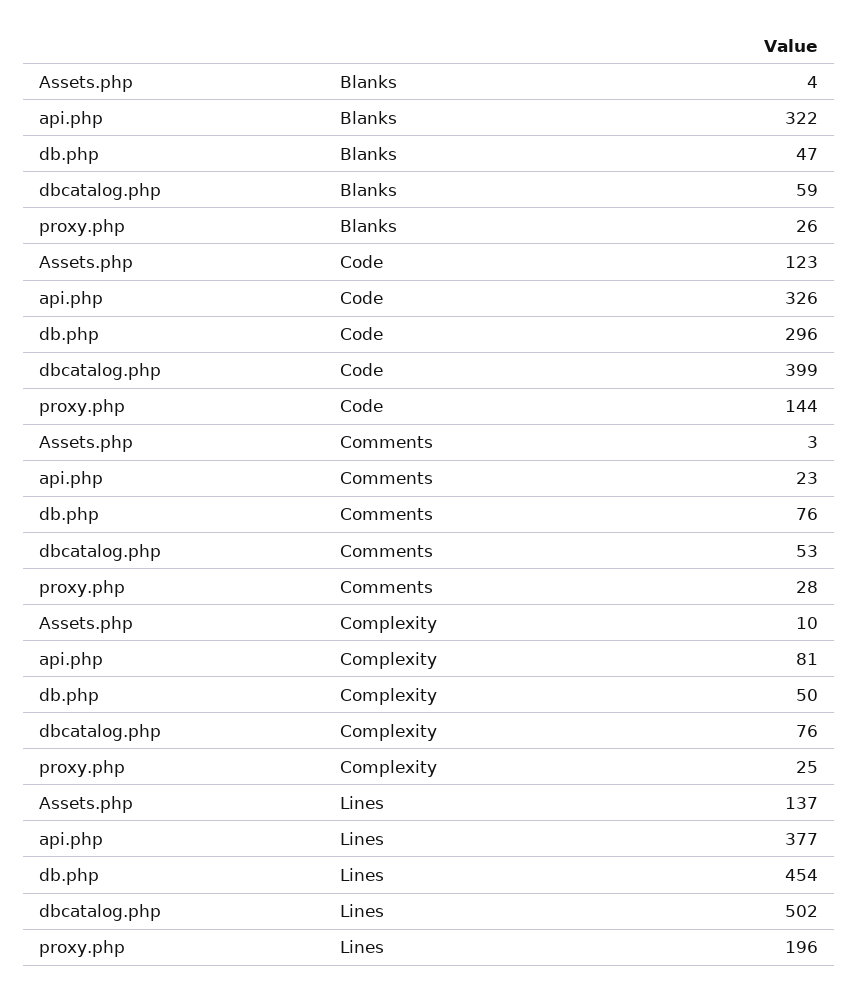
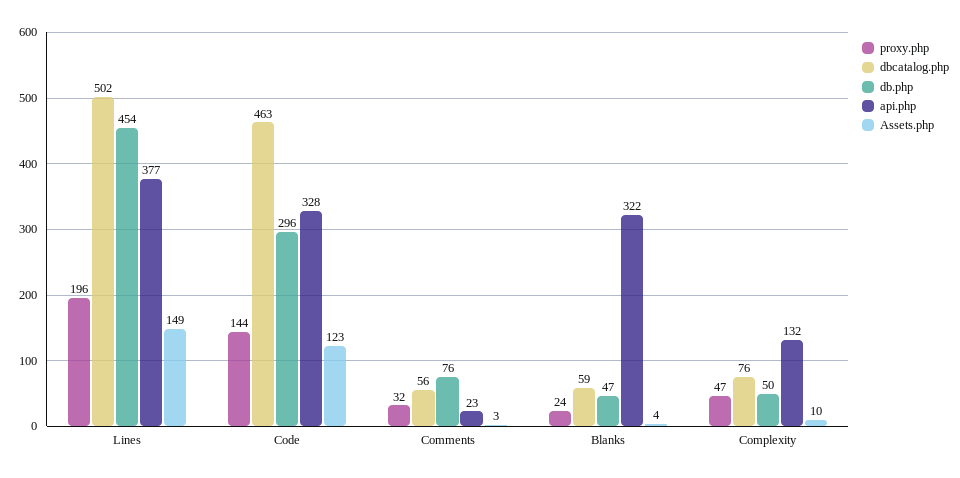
  {
    "Assets.php": {
      "Blanks": 4,
      "Code": 123,
      "Comments": 3,
      "Complexity": 10,
-     "Lines": 137
+     "Lines": 149
    },
    "api.php": {
      "Blanks": 322,
-     "Code": 326,
+     "Code": 328,
      "Comments": 23,
-     "Complexity": 81,
+     "Complexity": 132,
      "Lines": 377
    },
    "db.php": {
      "Blanks": 47,
      "Code": 296,
      "Comments": 76,
      "Complexity": 50,
      "Lines": 454
    },
    "dbcatalog.php": {
      "Blanks": 59,
-     "Code": 399,
+     "Code": 463,
-     "Comments": 53,
+     "Comments": 56,
      "Complexity": 76,
      "Lines": 502
    },
    "proxy.php": {
-     "Blanks": 26,
+     "Blanks": 24,
      "Code": 144,
-     "Comments": 28,
+     "Comments": 32,
-     "Complexity": 25,
+     "Complexity": 47,
      "Lines": 196
    }
  }

